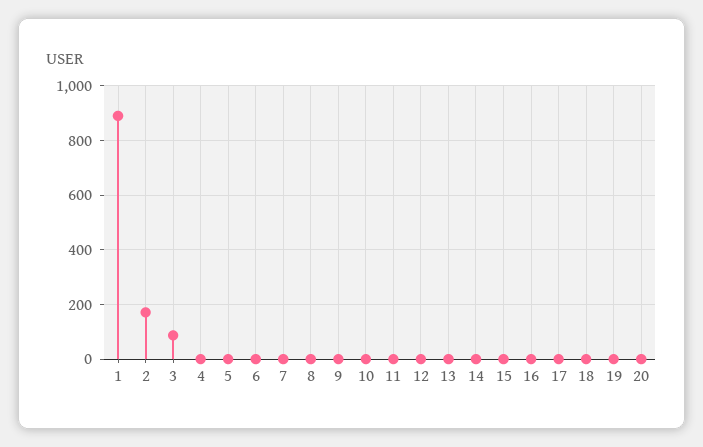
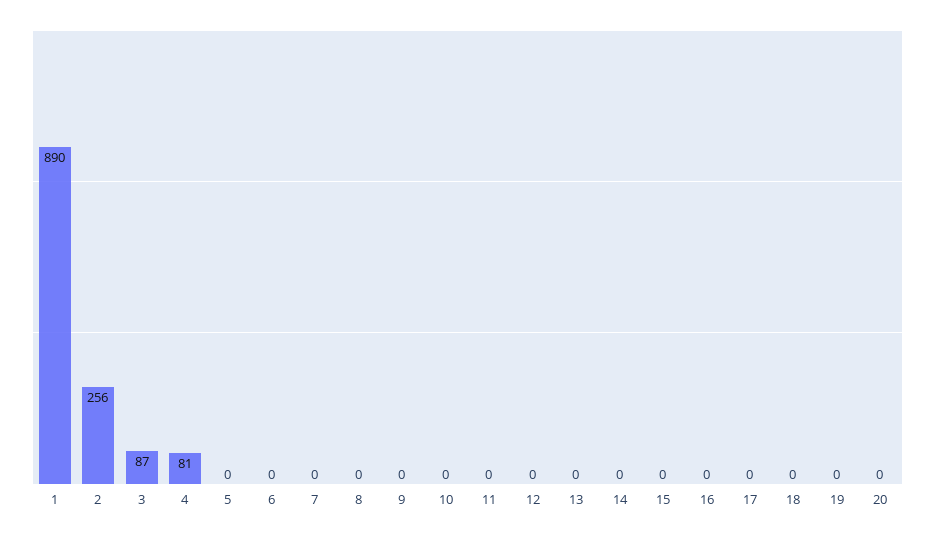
  {
    "1": 890,
-   "2": 175,
+   "2": 256,
    "3": 87,
-   "4": 0,
+   "4": 81,
    "5": 0,
    "6": 0,
    "7": 0,
    "8": 0,
    "9": 0,
    "10": 0,
    "11": 0,
    "12": 0,
    "13": 0,
    "14": 0,
    "15": 0,
    "16": 0,
    "17": 0,
    "18": 0,
    "19": 0,
    "20": 0
  }

